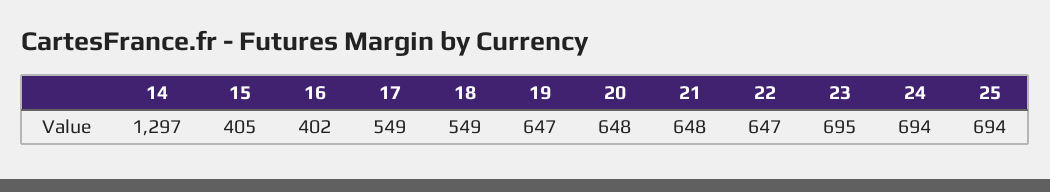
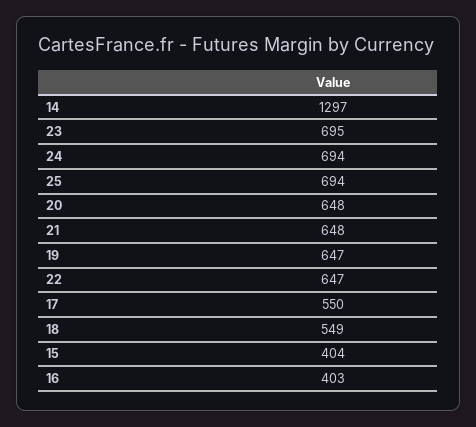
  {
    "14": 1297,
-   "15": 405,
+   "15": 404,
-   "16": 402,
+   "16": 403,
-   "17": 549,
+   "17": 550,
    "18": 549,
    "19": 647,
    "20": 648,
    "21": 648,
    "22": 647,
    "23": 695,
    "24": 694,
    "25": 694
  }

